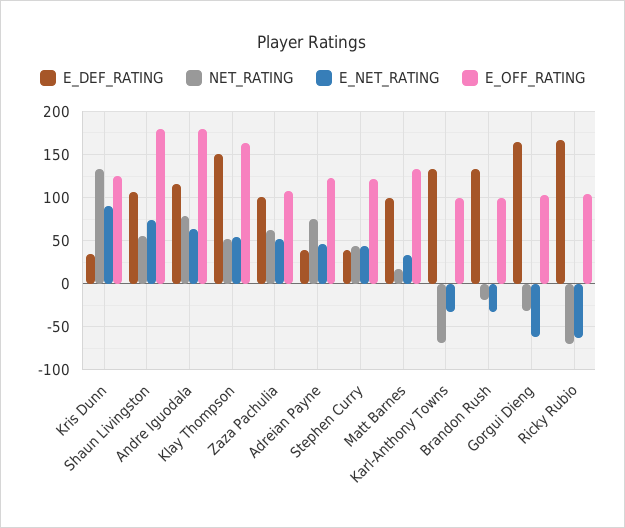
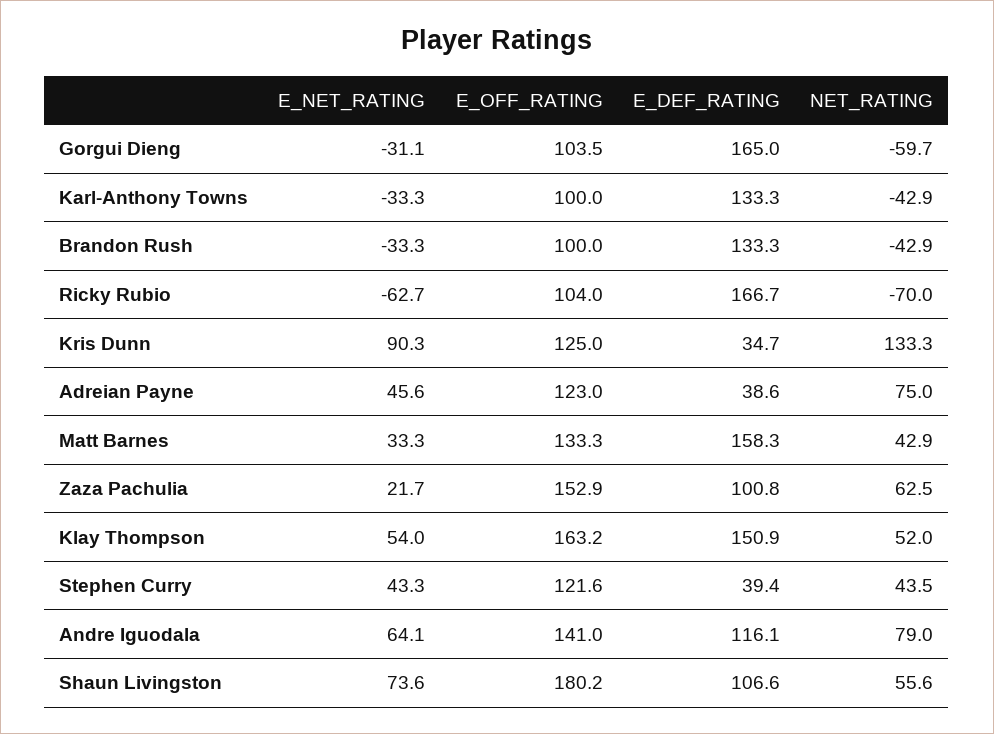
  {
    "E_DEF_RATING": {
      "Kris Dunn": 34.7,
      "Shaun Livingston": 106.6,
      "Andre Iguodala": 116.1,
      "Klay Thompson": 150.9,
      "Zaza Pachulia": 100.8,
      "Adreian Payne": 38.6,
      "Stephen Curry": 39.4,
-     "Matt Barnes": 100,
+     "Matt Barnes": 158.3,
      "Karl-Anthony Towns": 133.3,
      "Brandon Rush": 133.3,
      "Gorgui Dieng": 165,
      "Ricky Rubio": 166.7
    },
    "NET_RATING": {
      "Kris Dunn": 133.3,
      "Shaun Livingston": 55.6,
      "Andre Iguodala": 79,
      "Klay Thompson": 52,
      "Zaza Pachulia": 62.5,
      "Adreian Payne": 75,
      "Stephen Curry": 43.5,
-     "Matt Barnes": 20,
+     "Matt Barnes": 42.9,
-     "Karl-Anthony Towns": -70,
+     "Karl-Anthony Towns": -42.9,
-     "Brandon Rush": -20,
+     "Brandon Rush": -42.9,
-     "Gorgui Dieng": -30,
+     "Gorgui Dieng": -59.7,
      "Ricky Rubio": -70
    },
    "E_NET_RATING": {
      "Kris Dunn": 90.3,
      "Shaun Livingston": 73.6,
      "Andre Iguodala": 64.1,
      "Klay Thompson": 54,
-     "Zaza Pachulia": 50,
+     "Zaza Pachulia": 21.7,
      "Adreian Payne": 45.6,
      "Stephen Curry": 43.3,
      "Matt Barnes": 33.3,
      "Karl-Anthony Towns": -33.3,
      "Brandon Rush": -33.3,
-     "Gorgui Dieng": -60,
+     "Gorgui Dieng": -31.1,
      "Ricky Rubio": -62.7
    },
    "E_OFF_RATING": {
      "Kris Dunn": 125,
      "Shaun Livingston": 180.2,
-     "Andre Iguodala": 180,
+     "Andre Iguodala": 141,
      "Klay Thompson": 163.2,
-     "Zaza Pachulia": 110,
+     "Zaza Pachulia": 152.9,
      "Adreian Payne": 123,
      "Stephen Curry": 121.6,
      "Matt Barnes": 133.3,
      "Karl-Anthony Towns": 100,
      "Brandon Rush": 100,
      "Gorgui Dieng": 103.5,
      "Ricky Rubio": 104
    }
  }

